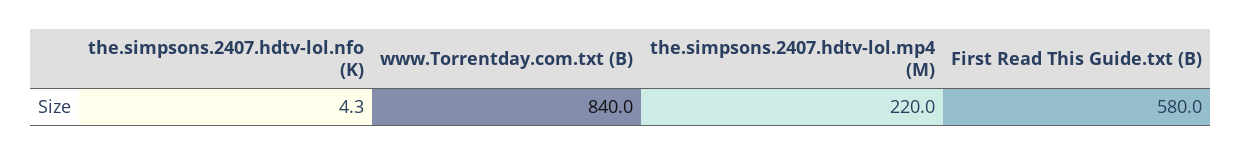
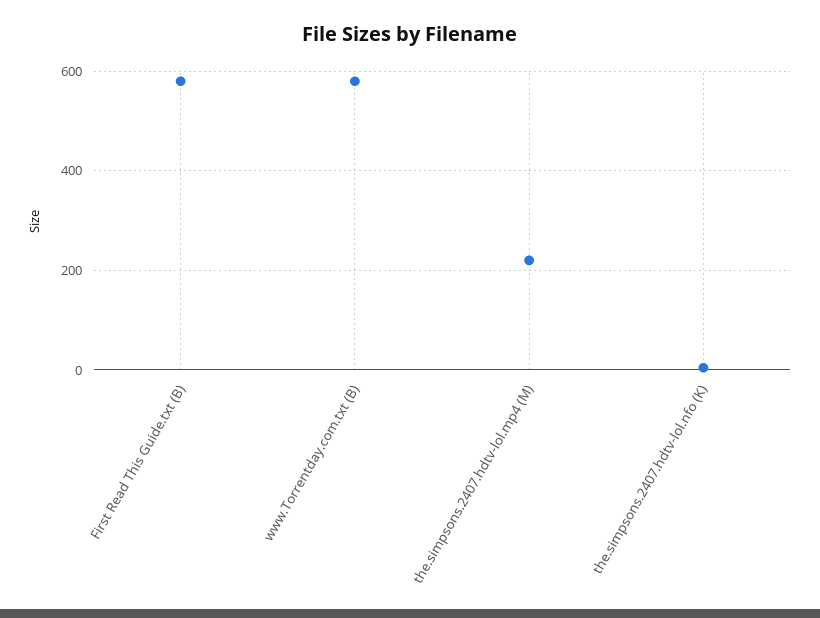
  {
    "the.simpsons.2407.hdtv-lol.nfo (K)": 4.3,
-   "www.Torrentday.com.txt (B)": 840,
+   "www.Torrentday.com.txt (B)": 580,
    "the.simpsons.2407.hdtv-lol.mp4 (M)": 220,
    "First Read This Guide.txt (B)": 580
  }

